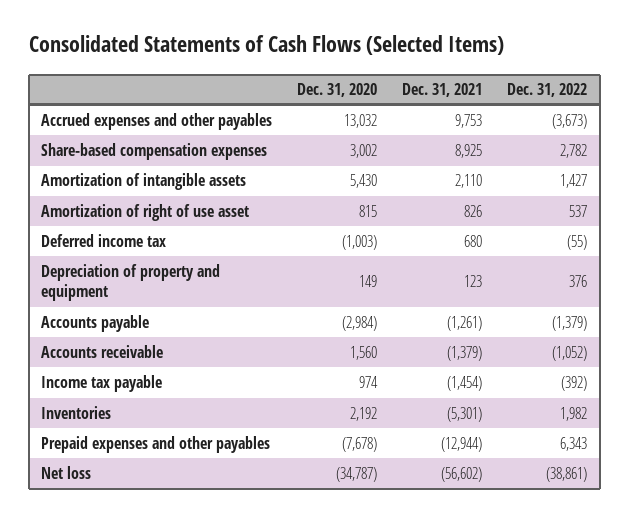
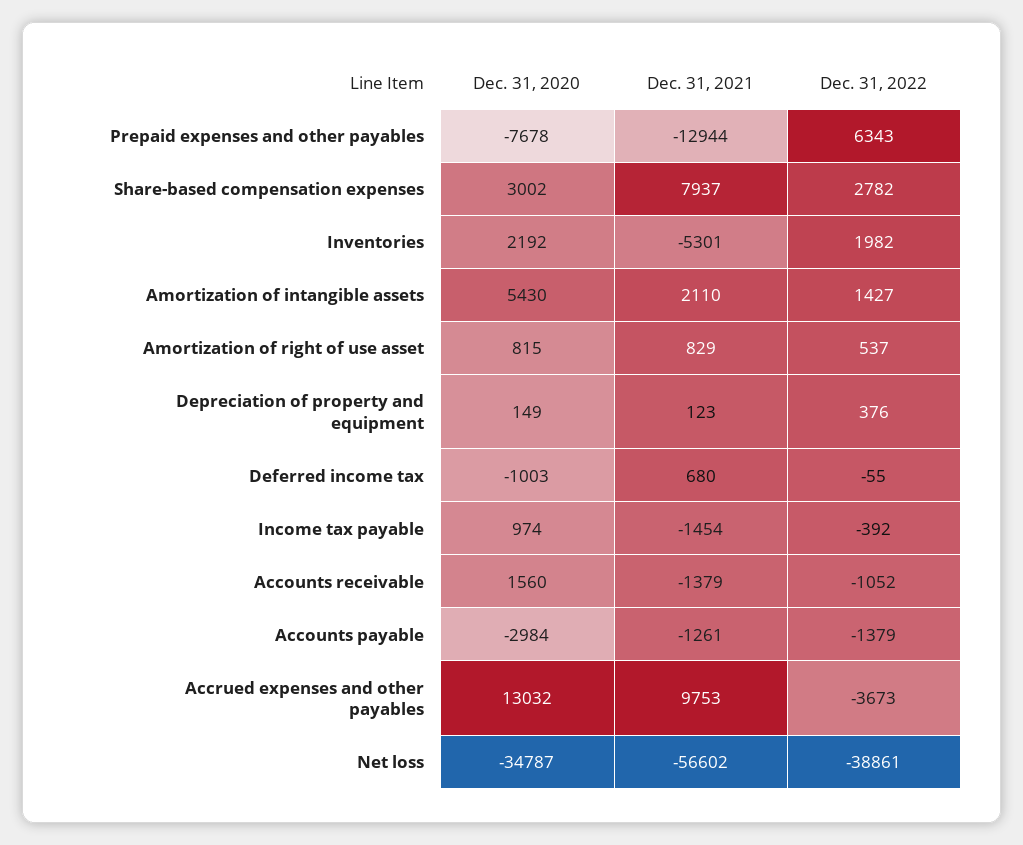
  {
    "Dec. 31, 2020": {
      "Accrued expenses and other payables": 13032,
      "Share-based compensation expenses": 3002,
      "Amortization of intangible assets": 5430,
      "Amortization of right of use asset": 815,
      "Deferred income tax": -1003,
      "Depreciation of property and equipment": 149,
      "Accounts payable": -2984,
      "Accounts receivable": 1560,
      "Income tax payable": 974,
      "Inventories": 2192,
      "Prepaid expenses and other payables": -7678,
      "Net loss": -34787
    },
    "Dec. 31, 2021": {
      "Accrued expenses and other payables": 9753,
-     "Share-based compensation expenses": 8925,
+     "Share-based compensation expenses": 7937,
      "Amortization of intangible assets": 2110,
-     "Amortization of right of use asset": 826,
+     "Amortization of right of use asset": 829,
      "Deferred income tax": 680,
      "Depreciation of property and equipment": 123,
      "Accounts payable": -1261,
      "Accounts receivable": -1379,
      "Income tax payable": -1454,
      "Inventories": -5301,
      "Prepaid expenses and other payables": -12944,
      "Net loss": -56602
    },
    "Dec. 31, 2022": {
      "Accrued expenses and other payables": -3673,
      "Share-based compensation expenses": 2782,
      "Amortization of intangible assets": 1427,
      "Amortization of right of use asset": 537,
      "Deferred income tax": -55,
      "Depreciation of property and equipment": 376,
      "Accounts payable": -1379,
      "Accounts receivable": -1052,
      "Income tax payable": -392,
      "Inventories": 1982,
      "Prepaid expenses and other payables": 6343,
      "Net loss": -38861
    }
  }

